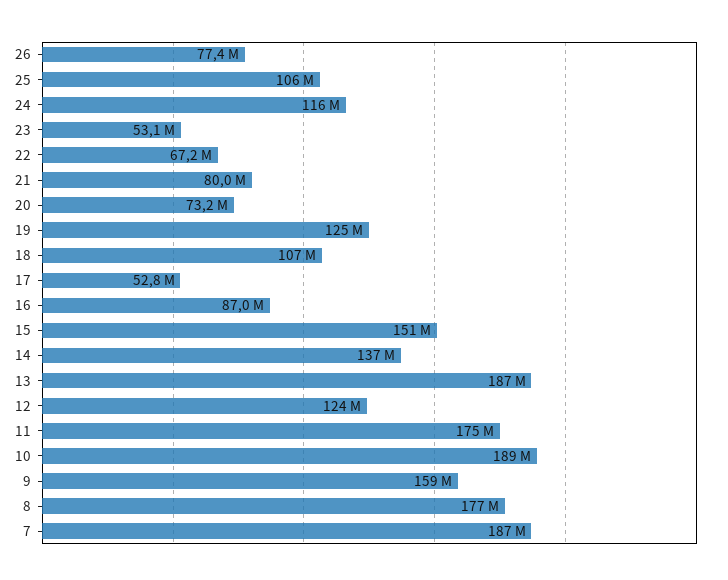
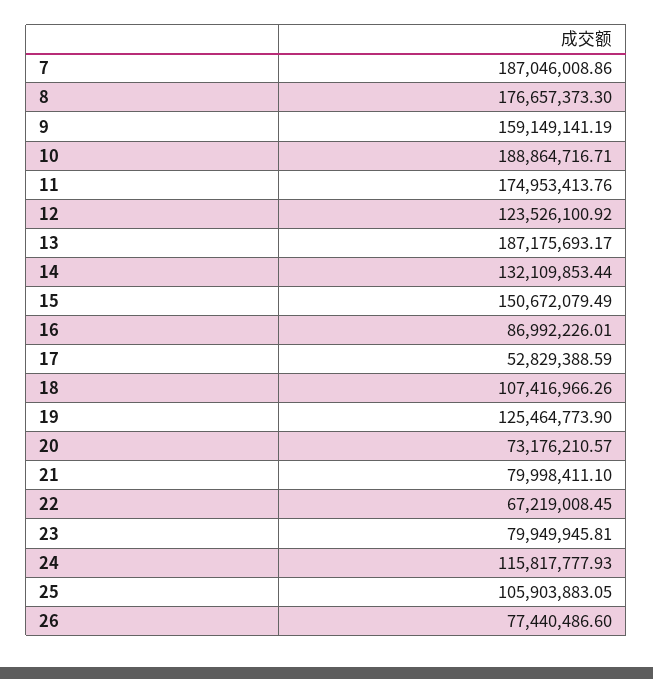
  {
    "26": 77440486.6,
    "25": 105903883.05,
    "24": 115817777.93,
-   "23": 53100000,
+   "23": 79949945.81,
    "22": 67219008.45,
    "21": 79998411.1,
    "20": 73176210.57,
    "19": 125464773.9,
    "18": 107416966.26,
    "17": 52829388.59,
    "16": 86992226.01,
    "15": 150672079.49,
-   "14": 137000000,
+   "14": 132109853.44,
    "13": 187175693.17,
    "12": 123526100.92,
    "11": 174953413.76,
    "10": 188864716.71,
    "9": 159149141.19,
    "8": 176657373.3,
    "7": 187046008.86
  }

